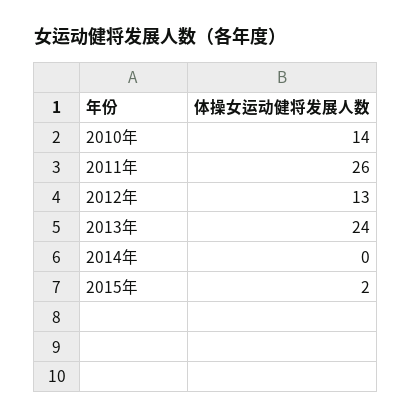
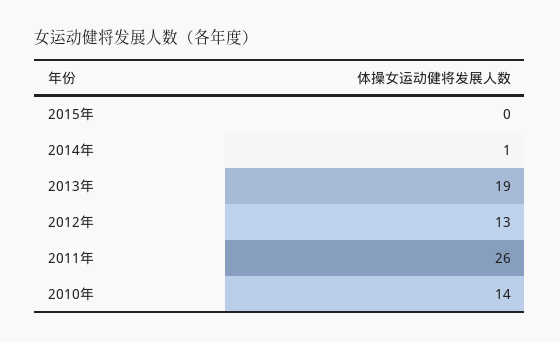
  {
    "2010年": 14,
    "2011年": 26,
    "2012年": 13,
-   "2013年": 24,
+   "2013年": 19,
-   "2014年": 0,
+   "2014年": 1,
-   "2015年": 2
+   "2015年": 0
  }

